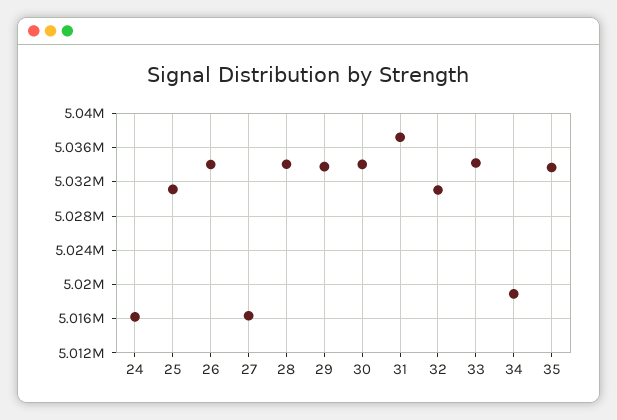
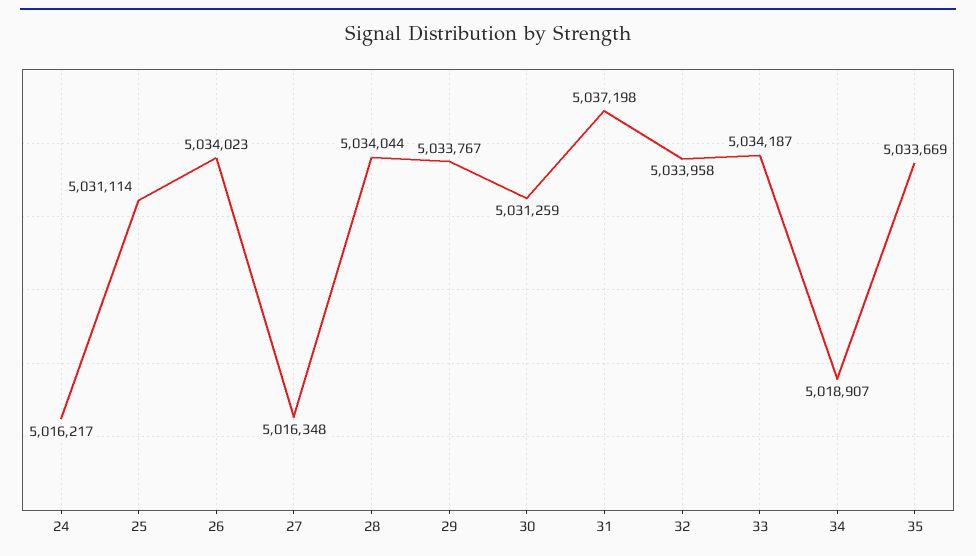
  {
    "24": 5016217,
    "25": 5031114,
    "26": 5034023,
    "27": 5016348,
    "28": 5034044,
    "29": 5033767,
-   "30": 5034000,
+   "30": 5031259,
    "31": 5037198,
-   "32": 5031000,
+   "32": 5033958,
    "33": 5034187,
    "34": 5018907,
    "35": 5033669
  }

